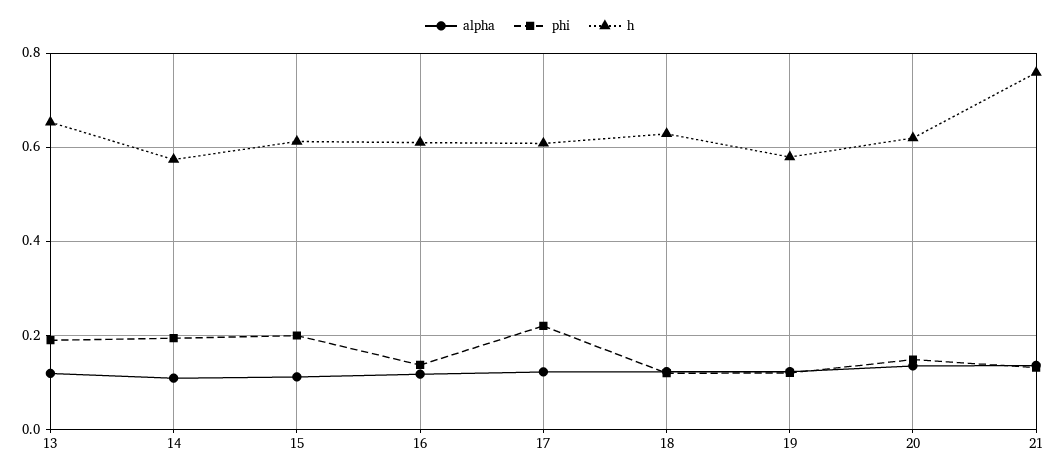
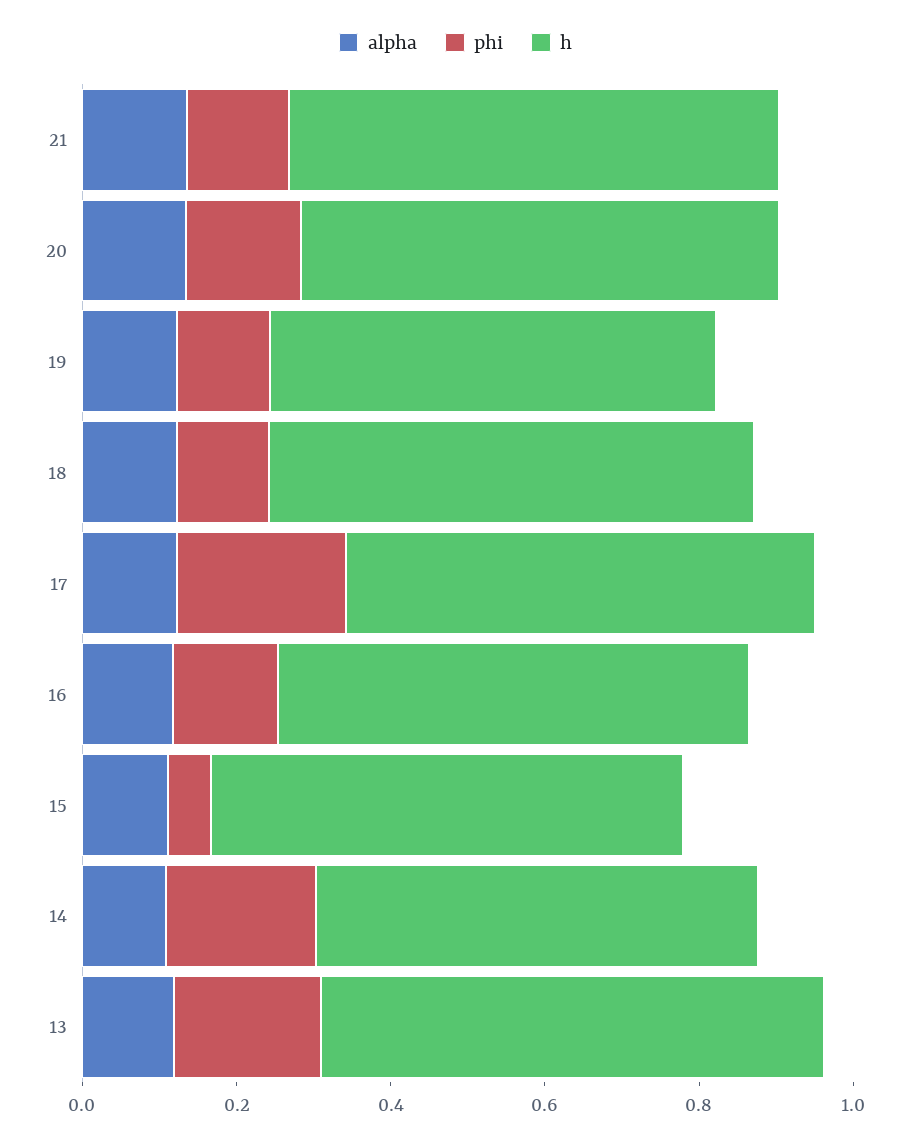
  {
    "alpha": {
      "13": 0.12,
      "14": 0.1,
      "15": 0.12,
      "16": 0.12,
      "17": 0.12,
      "18": 0.12,
      "19": 0.12,
      "20": 0.14,
      "21": 0.14
    },
    "phi": {
      "13": 0.18,
      "14": 0.2,
-     "15": 0.2,
+     "15": 0.05,
      "16": 0.14,
      "17": 0.22,
      "18": 0.12,
      "19": 0.12,
      "20": 0.14,
      "21": 0.14
    },
    "h": {
      "13": 0.66,
      "14": 0.58,
      "15": 0.62,
      "16": 0.62,
      "17": 0.6,
      "18": 0.62,
      "19": 0.58,
      "20": 0.62,
-     "21": 0.76
+     "21": 0.65
    }
  }

